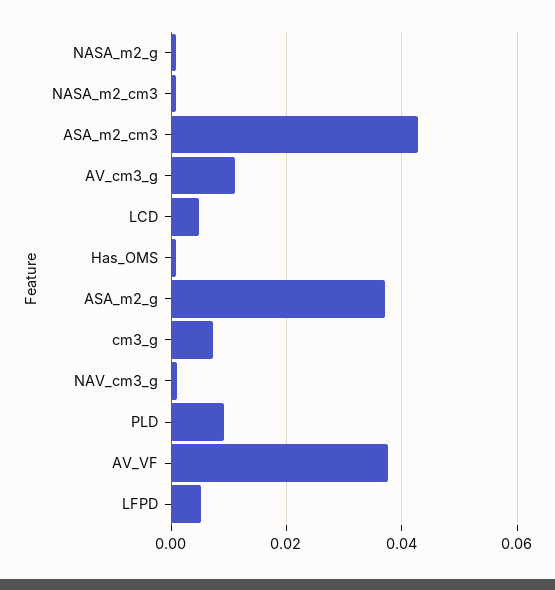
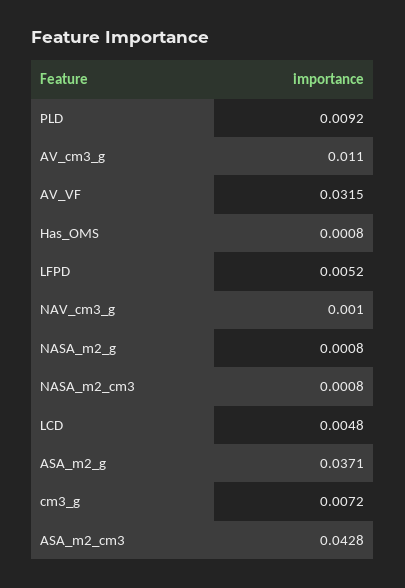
  {
    "NASA_m2_g": 0.0008,
    "NASA_m2_cm3": 0.0008,
    "ASA_m2_cm3": 0.0428,
    "AV_cm3_g": 0.011,
    "LCD": 0.0048,
    "Has_OMS": 0.0008,
    "ASA_m2_g": 0.0371,
    "cm3_g": 0.0072,
    "NAV_cm3_g": 0.001,
    "PLD": 0.0092,
-   "AV_VF": 0.038,
+   "AV_VF": 0.0315,
    "LFPD": 0.0052
  }

